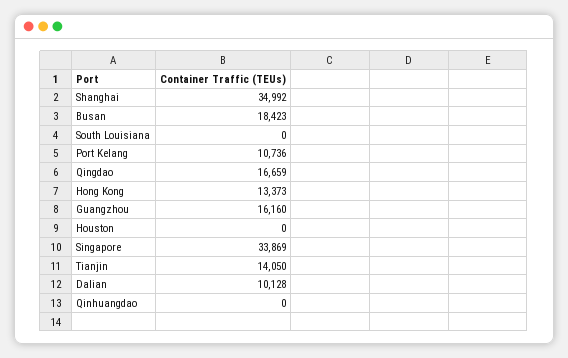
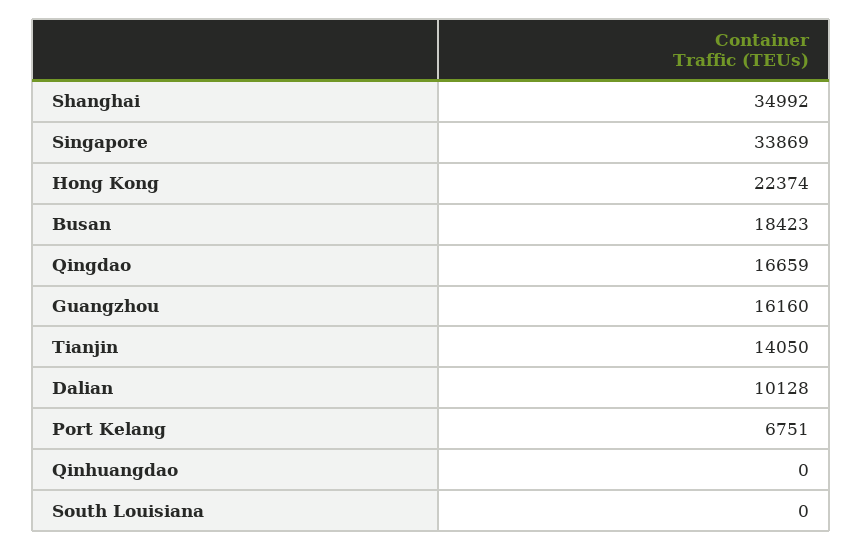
  {
    "Shanghai": 34992,
    "Busan": 18423,
    "South Louisiana": 0,
-   "Port Kelang": 10736,
+   "Port Kelang": 6751,
    "Qingdao": 16659,
-   "Hong Kong": 13373,
+   "Hong Kong": 22374,
    "Guangzhou": 16160,
-   "Houston": 0,
    "Singapore": 33869,
    "Tianjin": 14050,
    "Dalian": 10128,
    "Qinhuangdao": 0
  }

